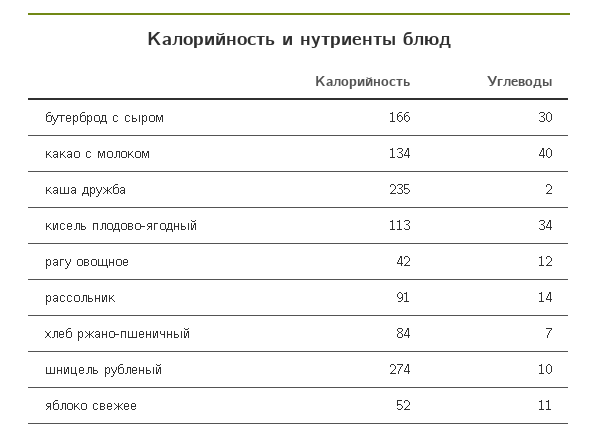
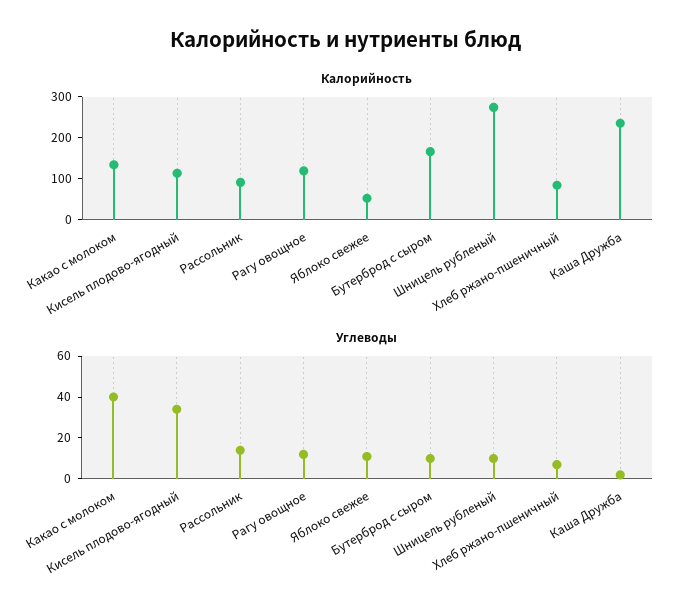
  {
    "Калорийность": {
      "бутерброд с сыром": 166,
      "какао с молоком": 134,
      "каша дружба": 235,
      "кисель плодово-ягодный": 113,
-     "рагу овощное": 42,
+     "рагу овощное": 120,
      "рассольник": 91,
      "хлеб ржано-пшеничный": 84,
      "шницель рубленый": 274,
      "яблоко свежее": 52
    },
    "Углеводы": {
-     "бутерброд с сыром": 30,
+     "бутерброд с сыром": 10,
      "какао с молоком": 40,
      "каша дружба": 2,
      "кисель плодово-ягодный": 34,
      "рагу овощное": 12,
      "рассольник": 14,
      "хлеб ржано-пшеничный": 7,
      "шницель рубленый": 10,
      "яблоко свежее": 11
    }
  }

